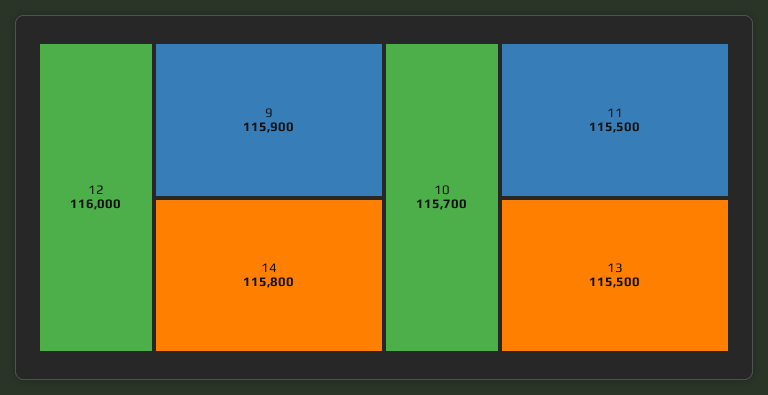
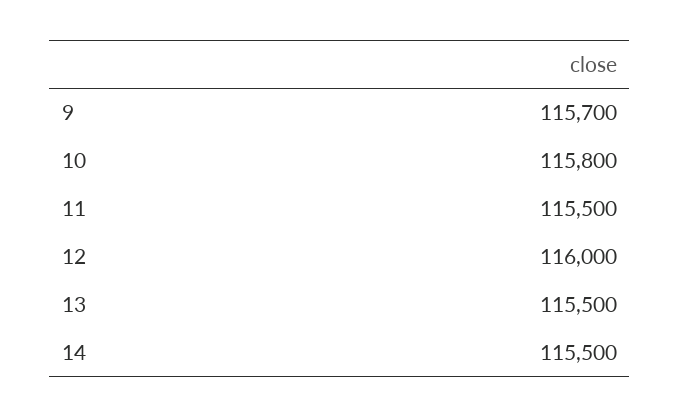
  {
    "12": 116000,
-   "9": 115900,
+   "9": 115700,
-   "14": 115800,
+   "14": 115500,
-   "10": 115700,
+   "10": 115800,
    "11": 115500,
    "13": 115500
  }

